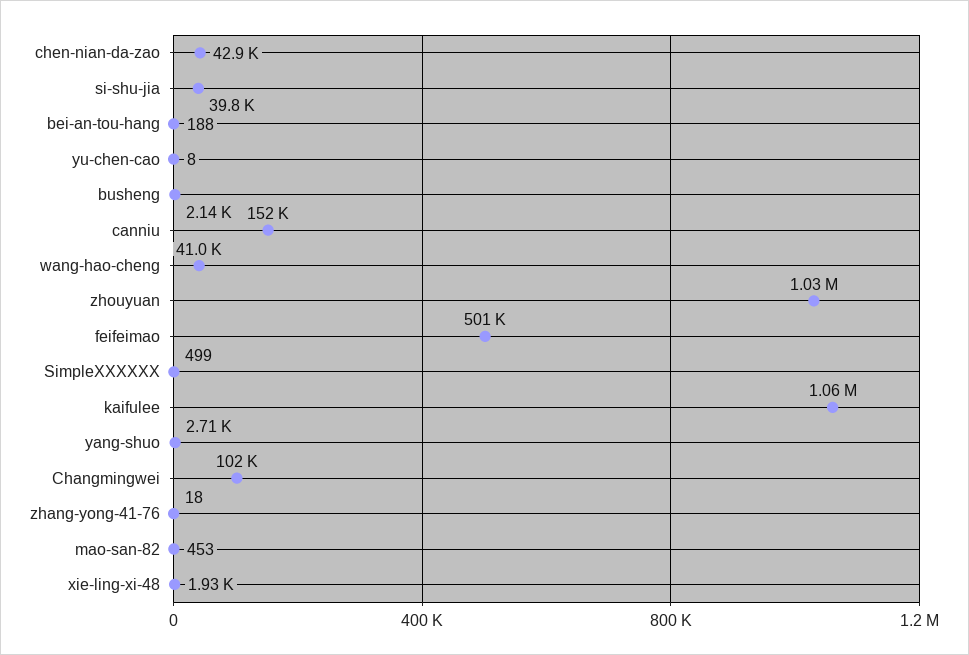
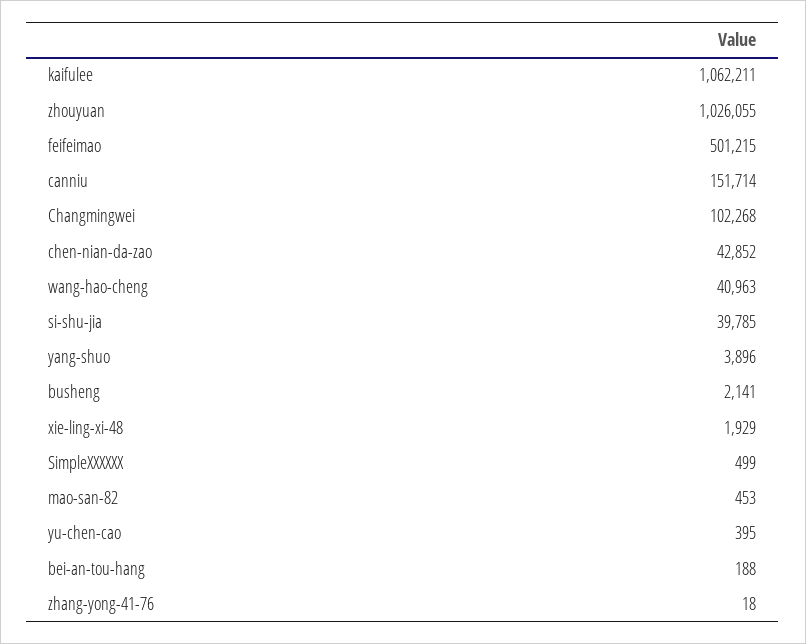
  {
    "chen-nian-da-zao": 42852,
    "si-shu-jia": 39785,
    "bei-an-tou-hang": 188,
-   "yu-chen-cao": 8,
+   "yu-chen-cao": 395,
    "busheng": 2141,
    "canniu": 151714,
    "wang-hao-cheng": 40963,
    "zhouyuan": 1026055,
    "feifeimao": 501215,
    "SimpleXXXXXX": 499,
    "kaifulee": 1062211,
-   "yang-shuo": 2710,
+   "yang-shuo": 3896,
    "Changmingwei": 102268,
    "zhang-yong-41-76": 18,
    "mao-san-82": 453,
    "xie-ling-xi-48": 1929
  }

